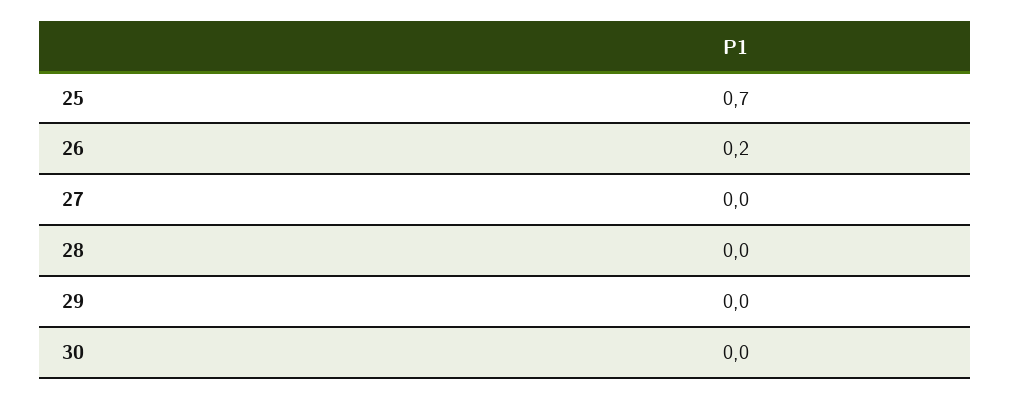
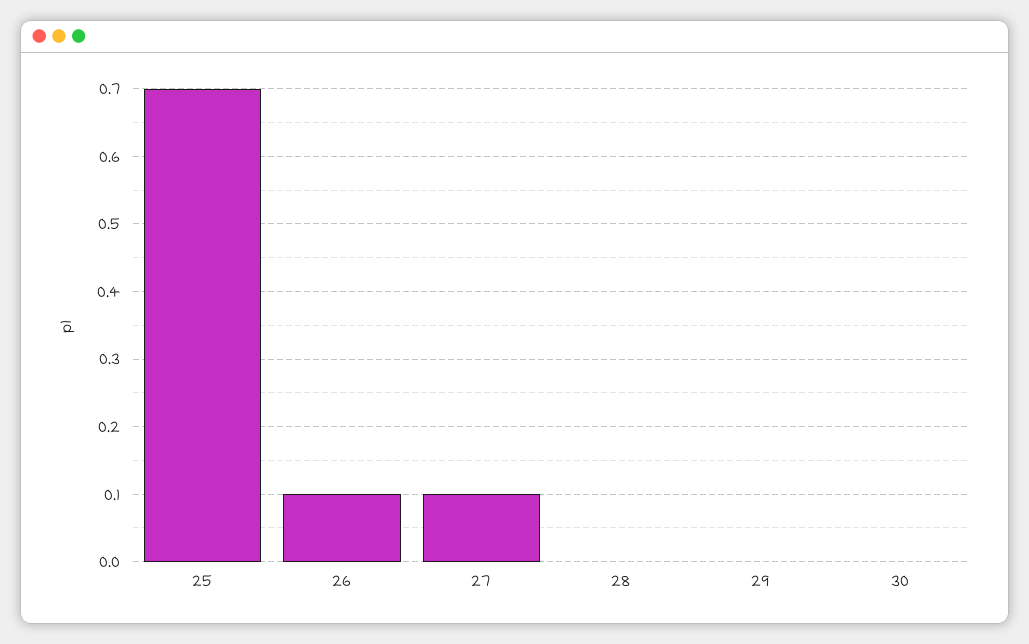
  {
    "25": 0.7,
-   "26": 0.2,
+   "26": 0.1,
-   "27": 0,
+   "27": 0.1,
    "28": 0,
    "29": 0,
    "30": 0
  }

